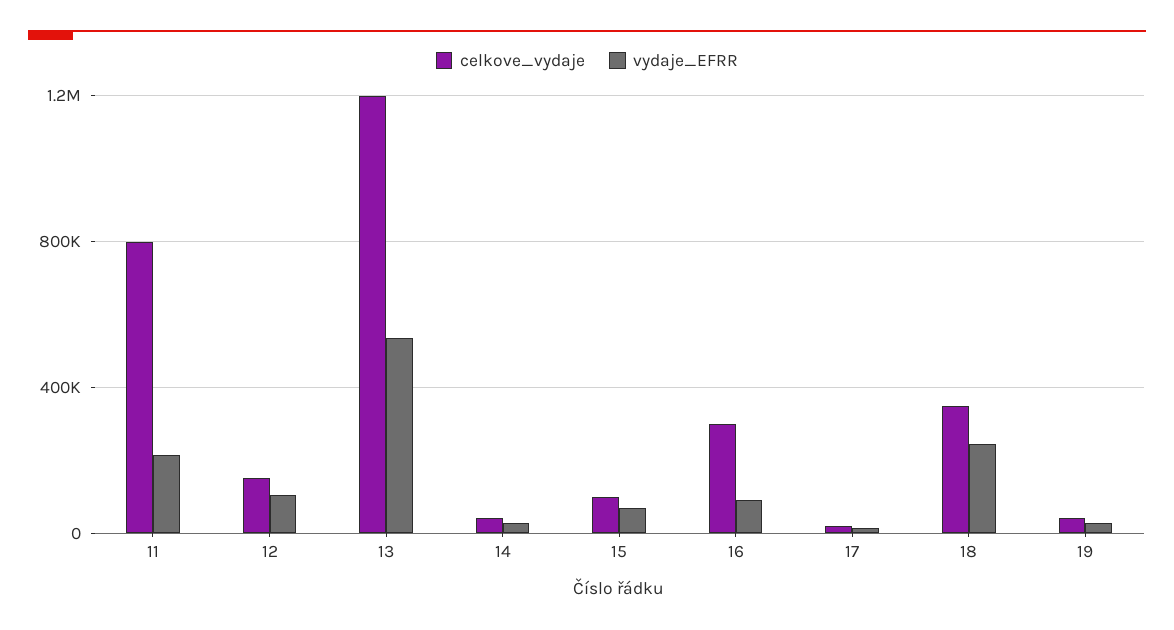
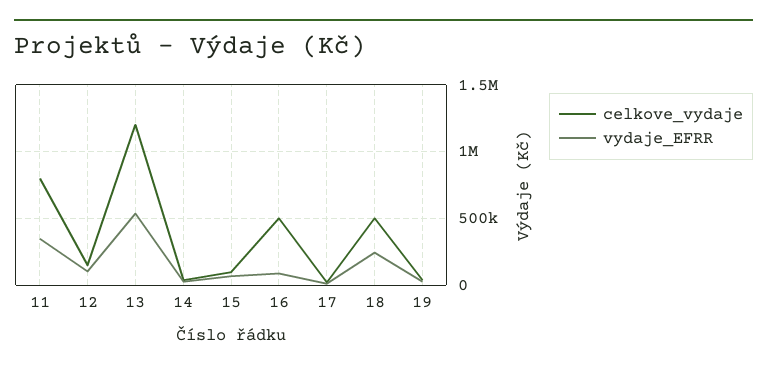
  {
    "celkove_vydaje": {
      "11": 800000,
      "12": 150000,
      "13": 1200000,
      "14": 50000,
      "15": 100000,
-     "16": 300000,
+     "16": 500000,
      "17": 0,
-     "18": 350000,
+     "18": 500000,
      "19": 50000
    },
    "vydaje_EFRR": {
-     "11": 200000,
+     "11": 350000,
      "12": 100000,
      "13": 550000,
      "14": 50000,
      "15": 50000,
      "16": 100000,
      "17": 0,
      "18": 250000,
      "19": 50000
    }
  }

